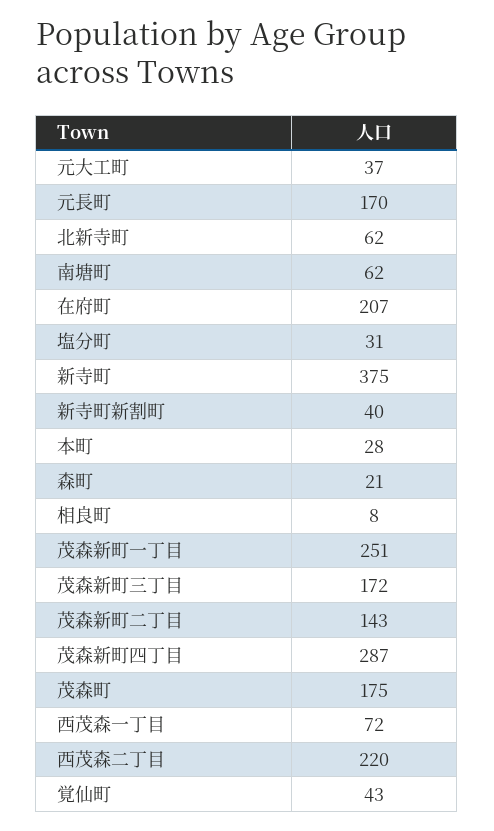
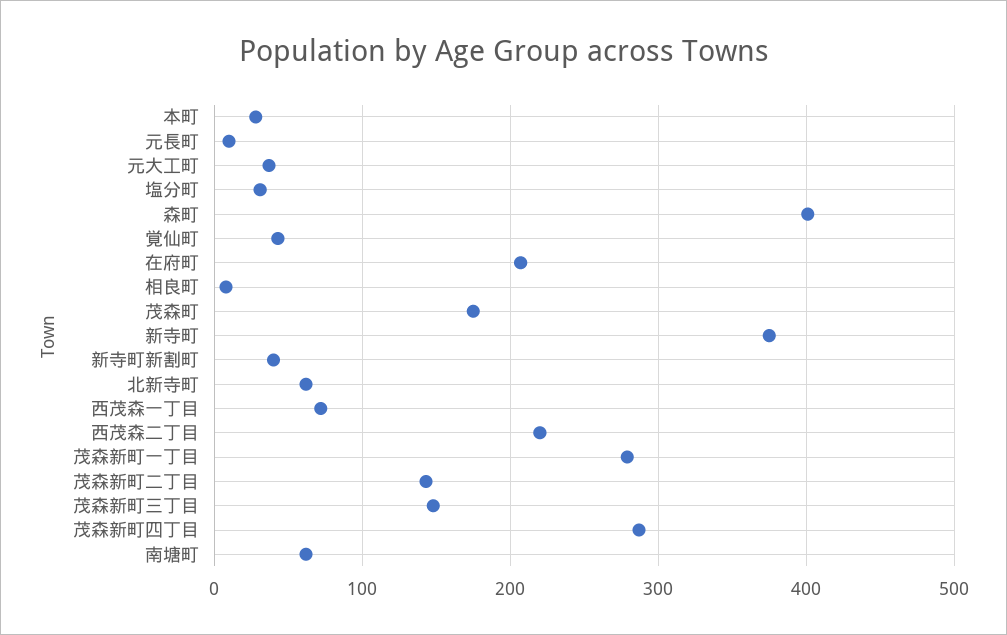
  {
    "元大工町": 37,
-   "元長町": 170,
+   "元長町": 10,
    "北新寺町": 62,
    "南塘町": 62,
    "在府町": 207,
    "塩分町": 31,
    "新寺町": 375,
    "新寺町新割町": 40,
    "本町": 28,
-   "森町": 21,
+   "森町": 400,
    "相良町": 8,
-   "茂森新町一丁目": 251,
+   "茂森新町一丁目": 280,
-   "茂森新町三丁目": 172,
+   "茂森新町三丁目": 150,
    "茂森新町二丁目": 143,
    "茂森新町四丁目": 287,
    "茂森町": 175,
    "西茂森一丁目": 72,
    "西茂森二丁目": 220,
    "覚仙町": 43
  }

